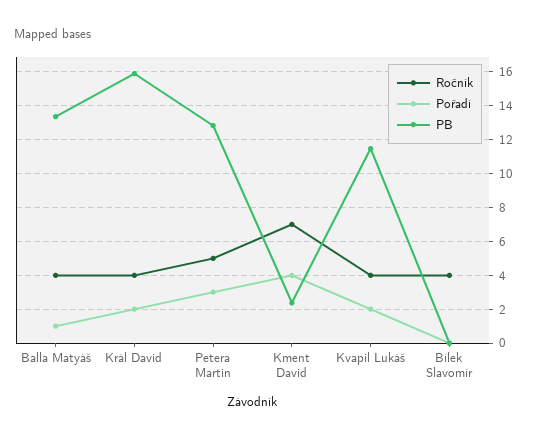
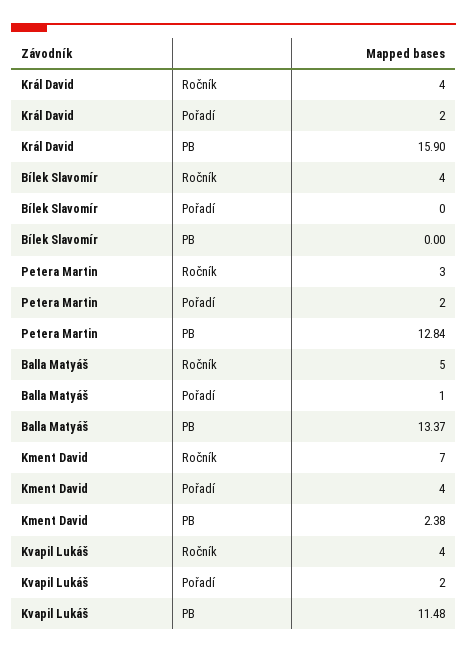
  {
    "Ročník": {
-     "Balla Matyáš": 4,
+     "Balla Matyáš": 5,
      "Král David": 4,
-     "Petera Martin": 5,
+     "Petera Martin": 3,
      "Kment David": 7,
      "Kvapil Lukáš": 4,
      "Bílek Slavomír": 4
    },
    "Pořadí": {
      "Balla Matyáš": 1,
      "Král David": 2,
-     "Petera Martin": 3,
+     "Petera Martin": 2,
      "Kment David": 4,
      "Kvapil Lukáš": 2,
      "Bílek Slavomír": 0
    },
    "PB": {
      "Balla Matyáš": 13.37,
      "Král David": 15.9,
      "Petera Martin": 12.84,
      "Kment David": 2.38,
      "Kvapil Lukáš": 11.48,
      "Bílek Slavomír": 0
    }
  }

